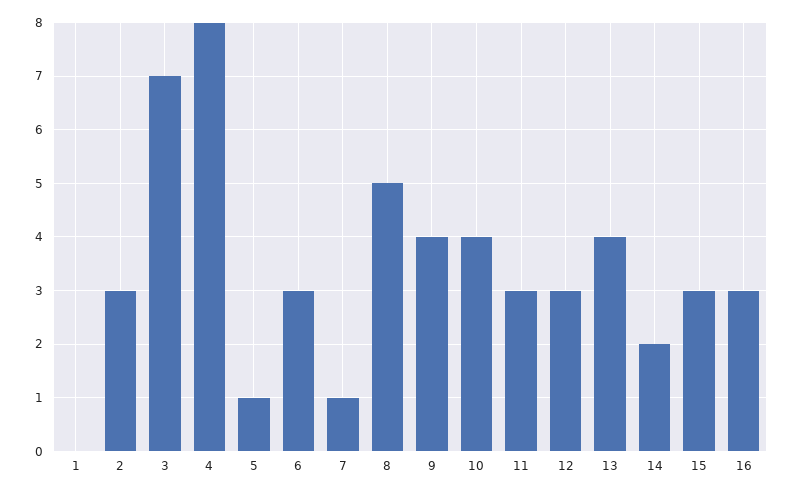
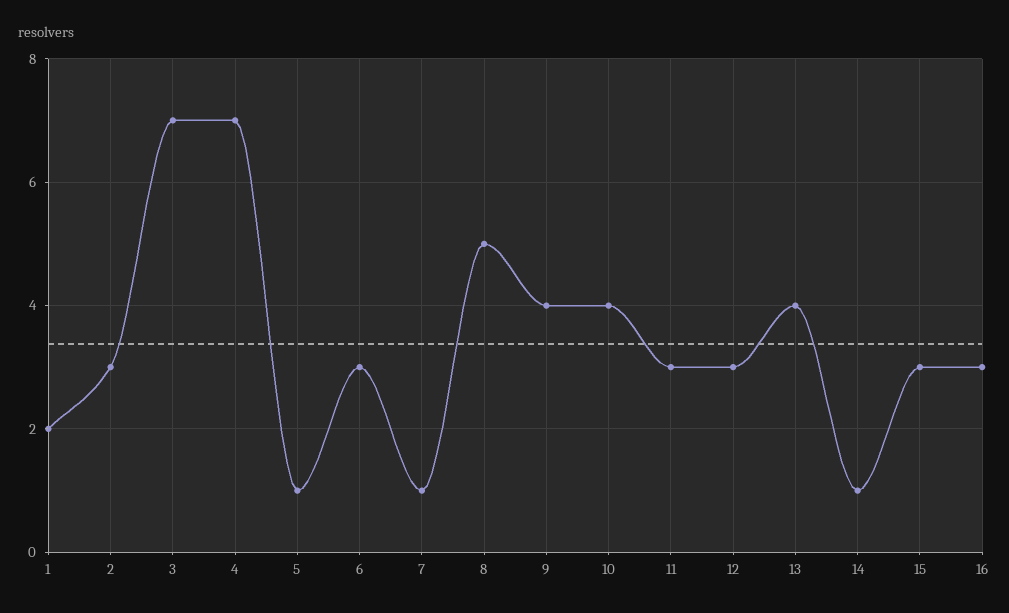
  {
-   "1": 0,
+   "1": 2,
    "2": 3,
    "3": 7,
-   "4": 8,
+   "4": 7,
    "5": 1,
    "6": 3,
    "7": 1,
    "8": 5,
    "9": 4,
    "10": 4,
    "11": 3,
    "12": 3,
    "13": 4,
-   "14": 2,
+   "14": 1,
    "15": 3,
    "16": 3
  }

